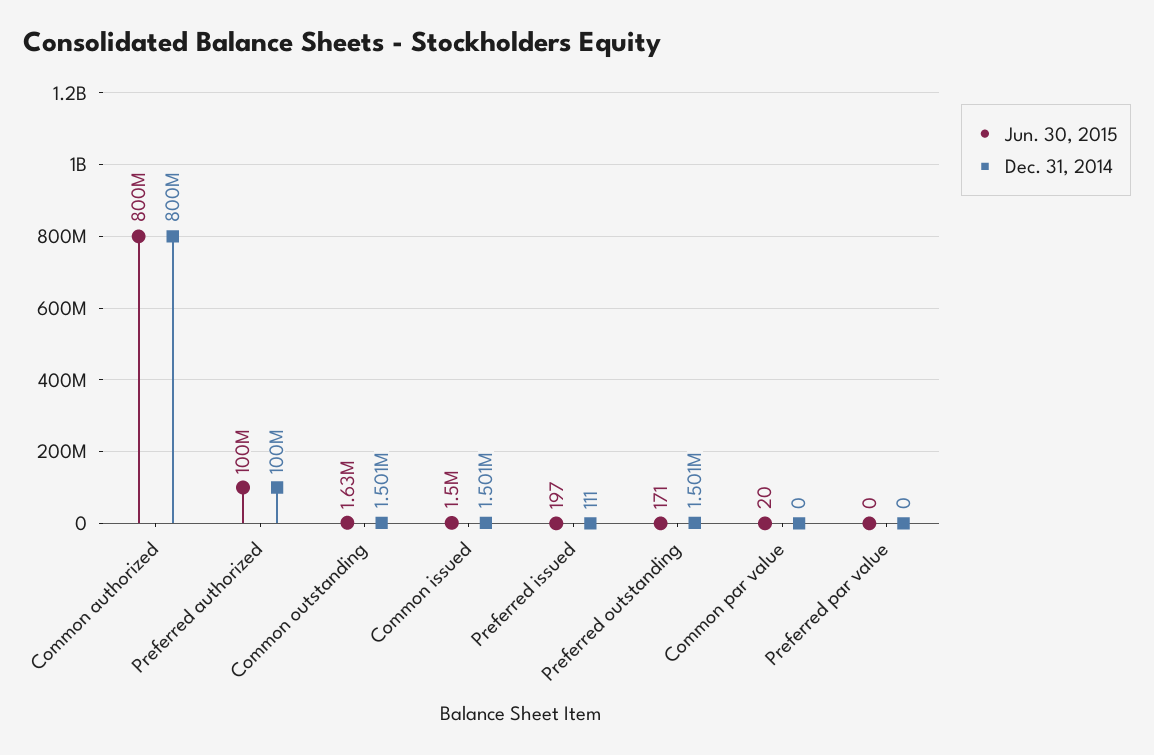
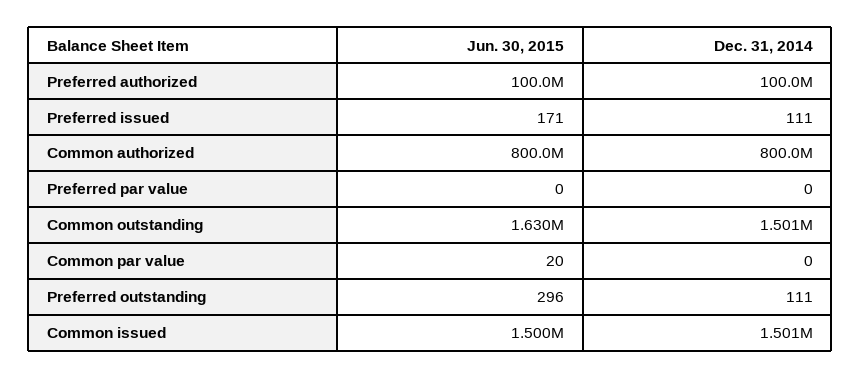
  {
    "Jun. 30, 2015": {
      "Common authorized": 800000000,
      "Preferred authorized": 100000000,
      "Common outstanding": 1630000,
      "Common issued": 1500000,
-     "Preferred issued": 197,
+     "Preferred issued": 171,
-     "Preferred outstanding": 171,
+     "Preferred outstanding": 296,
      "Common par value": 20,
      "Preferred par value": 0
    },
    "Dec. 31, 2014": {
      "Common authorized": 800000000,
      "Preferred authorized": 100000000,
      "Common outstanding": 1501000,
      "Common issued": 1501000,
      "Preferred issued": 111,
-     "Preferred outstanding": 1501000,
+     "Preferred outstanding": 111,
      "Common par value": 0,
      "Preferred par value": 0
    }
  }

